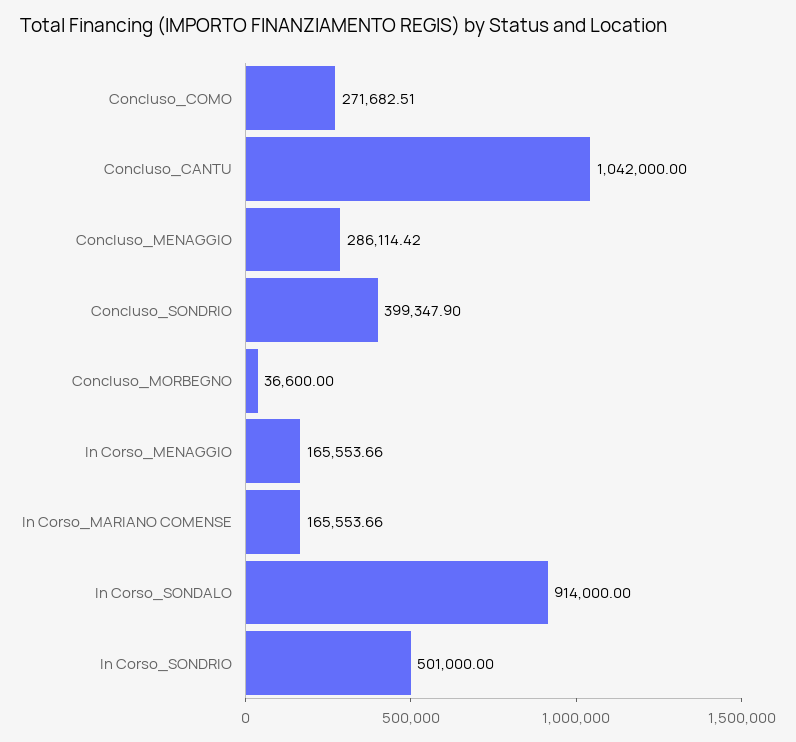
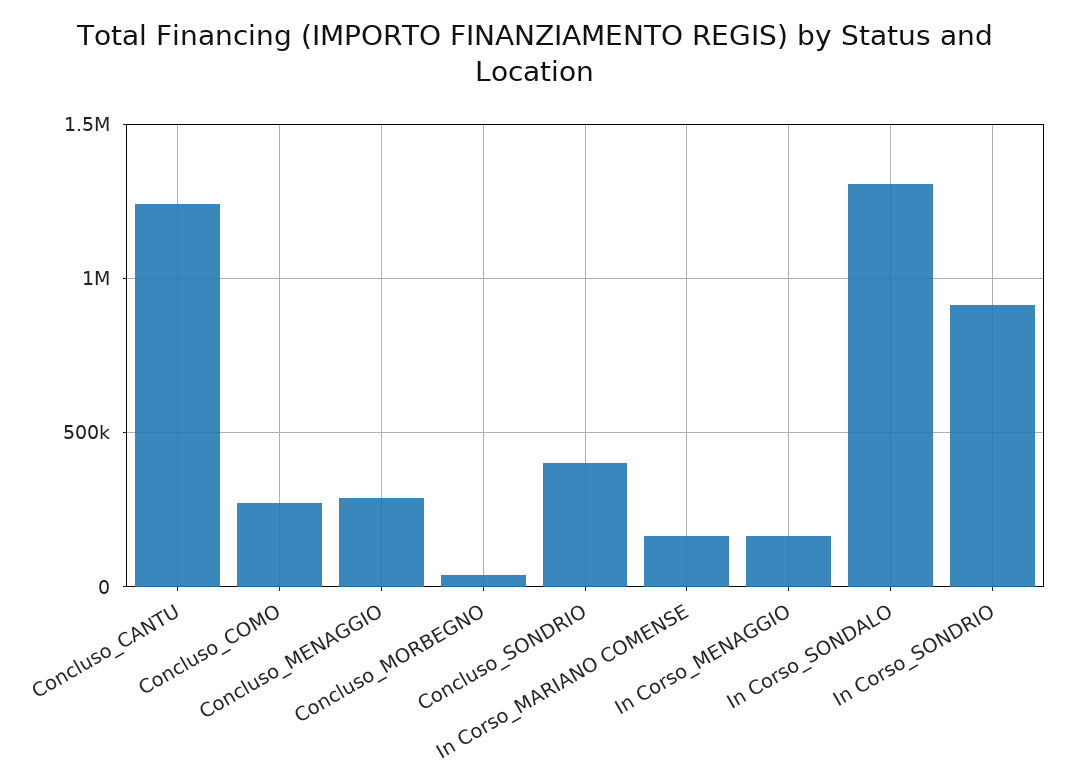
  {
    "Concluso_COMO": 271682.51,
-   "Concluso_CANTU": 1042000,
+   "Concluso_CANTU": 1250000,
    "Concluso_MENAGGIO": 286114.42,
    "Concluso_SONDRIO": 399347.9,
    "Concluso_MORBEGNO": 36600,
    "In Corso_MENAGGIO": 165553.66,
    "In Corso_MARIANO COMENSE": 165553.66,
-   "In Corso_SONDALO": 914000,
+   "In Corso_SONDALO": 1300000,
-   "In Corso_SONDRIO": 501000
+   "In Corso_SONDRIO": 900000
  }

